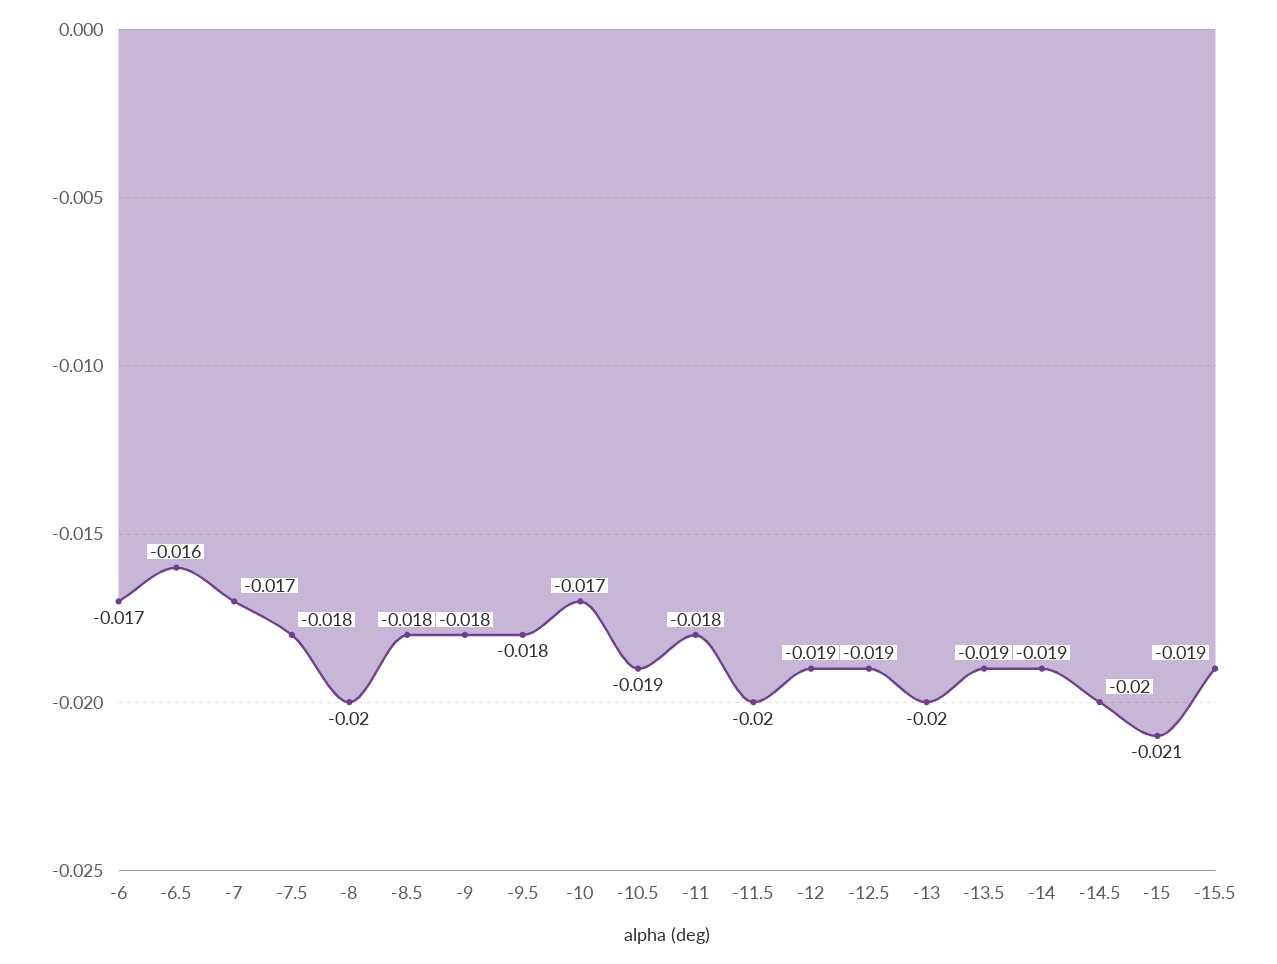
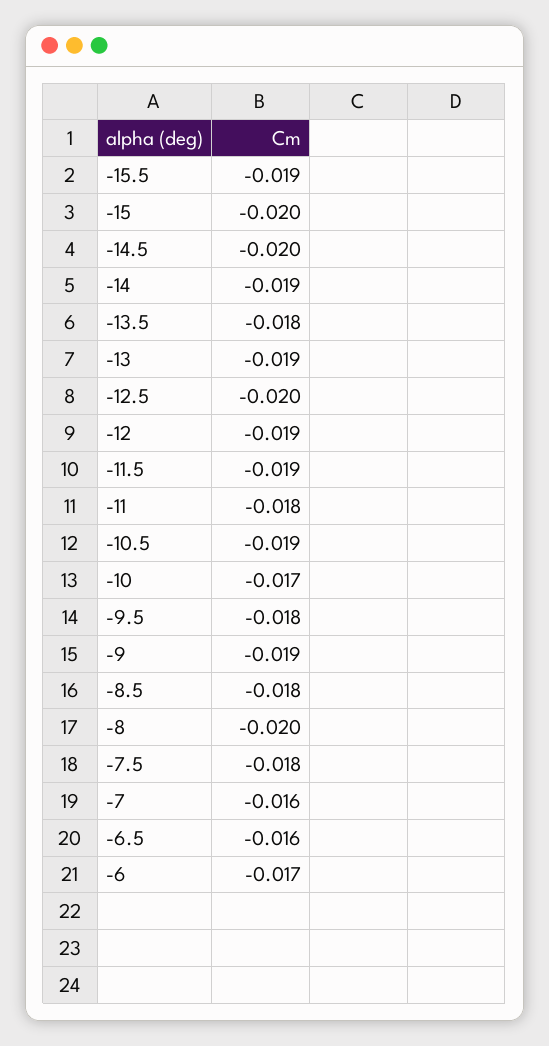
  {
    "-6": -0.017,
    "-6.5": -0.016,
-   "-7": -0.017,
+   "-7": -0.016,
    "-7.5": -0.018,
    "-8": -0.02,
    "-8.5": -0.018,
-   "-9": -0.018,
+   "-9": -0.019,
    "-9.5": -0.018,
    "-10": -0.017,
    "-10.5": -0.019,
    "-11": -0.018,
-   "-11.5": -0.02,
+   "-11.5": -0.019,
    "-12": -0.019,
-   "-12.5": -0.019,
+   "-12.5": -0.02,
-   "-13": -0.02,
+   "-13": -0.019,
-   "-13.5": -0.019,
+   "-13.5": -0.018,
    "-14": -0.019,
    "-14.5": -0.02,
-   "-15": -0.021,
+   "-15": -0.02,
    "-15.5": -0.019
  }

